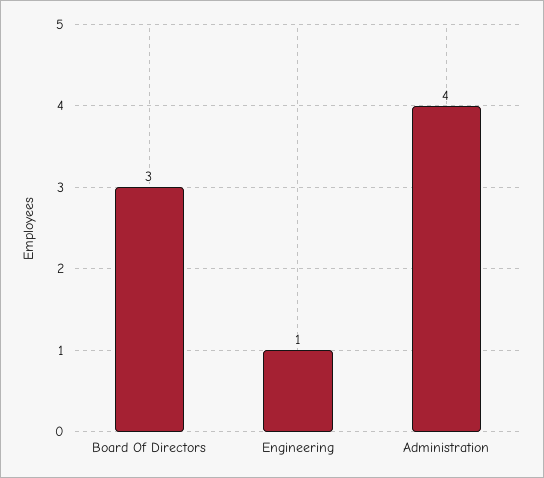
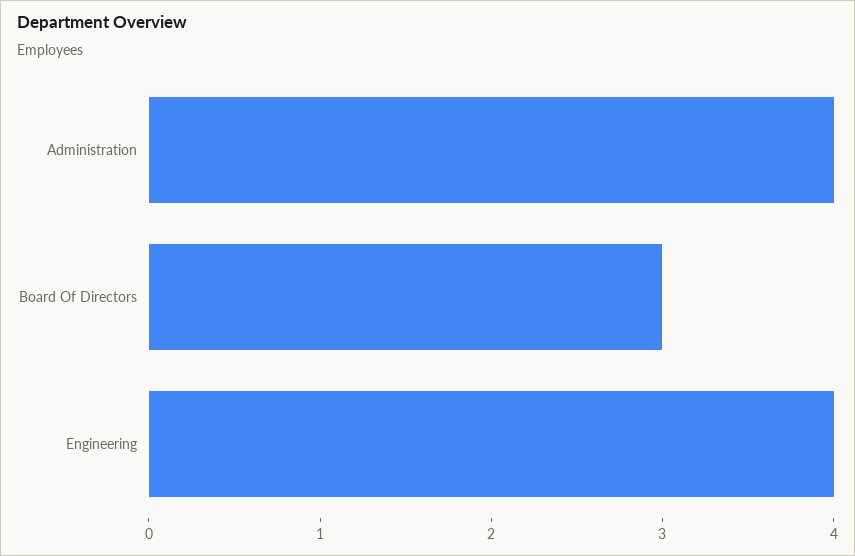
  {
    "Board Of Directors": 3,
-   "Engineering": 1,
+   "Engineering": 4,
    "Administration": 4
  }

